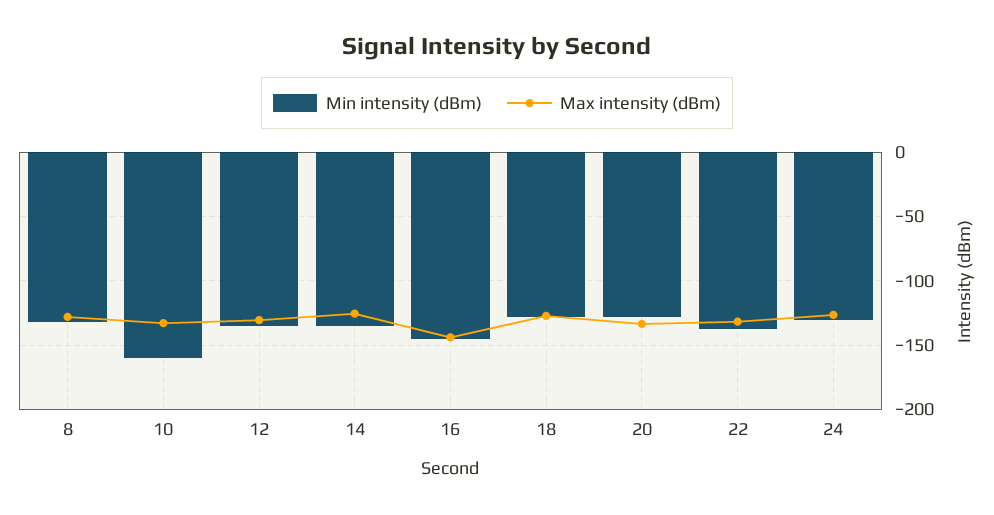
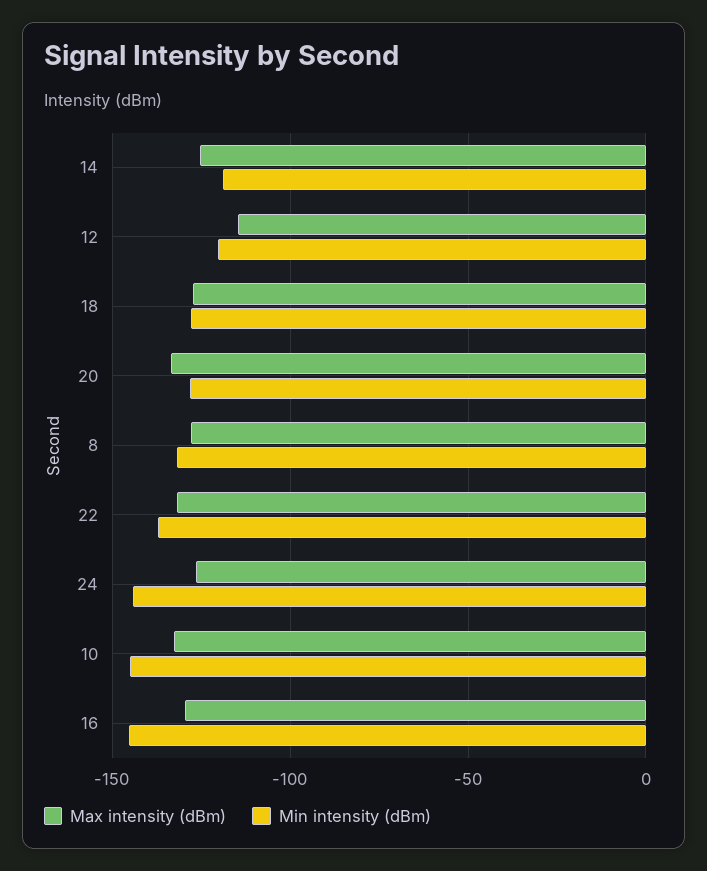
  {
    "Min intensity (dBm)": {
      "8": -130,
-     "10": -160,
+     "10": -145,
-     "12": -135,
+     "12": -120,
-     "14": -135,
+     "14": -120,
      "16": -145,
      "18": -130,
      "20": -130,
      "22": -135,
-     "24": -130
+     "24": -145
    },
    "Max intensity (dBm)": {
      "8": -130,
      "10": -135,
-     "12": -130,
+     "12": -115,
      "14": -125,
-     "16": -145,
+     "16": -130,
      "18": -125,
      "20": -135,
      "22": -130,
      "24": -125
    }
  }

